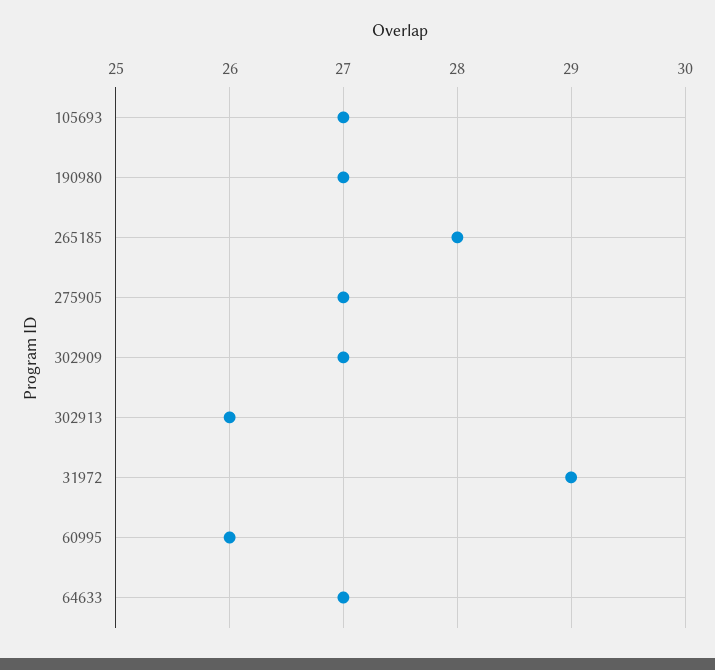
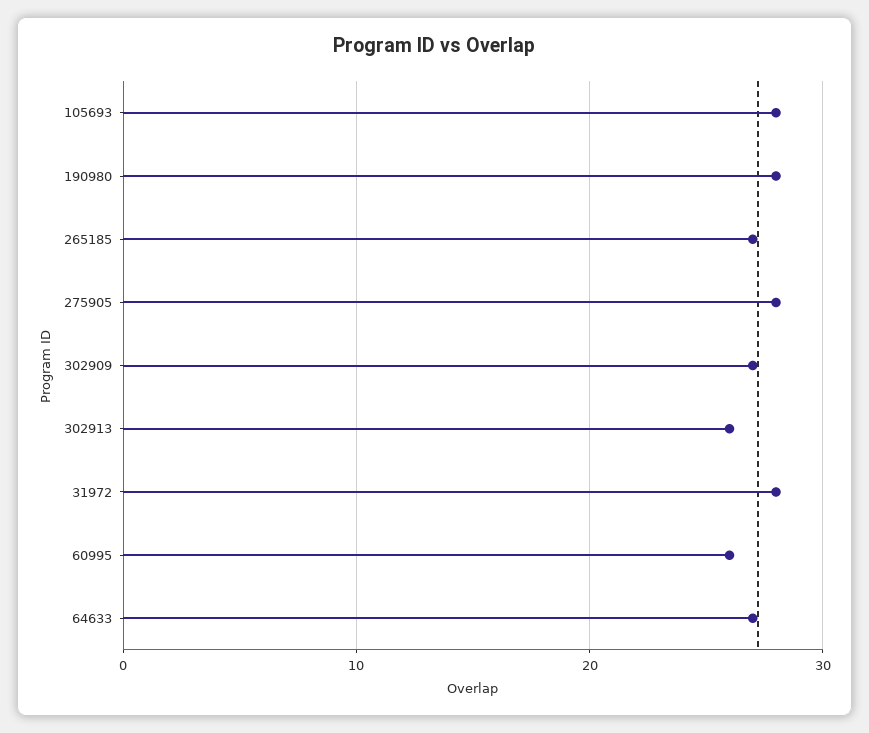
  {
-   "105693": 27,
+   "105693": 28,
-   "190980": 27,
+   "190980": 28,
-   "265185": 28,
+   "265185": 27,
-   "275905": 27,
+   "275905": 28,
    "302909": 27,
    "302913": 26,
-   "31972": 29,
+   "31972": 28,
    "60995": 26,
    "64633": 27
  }

